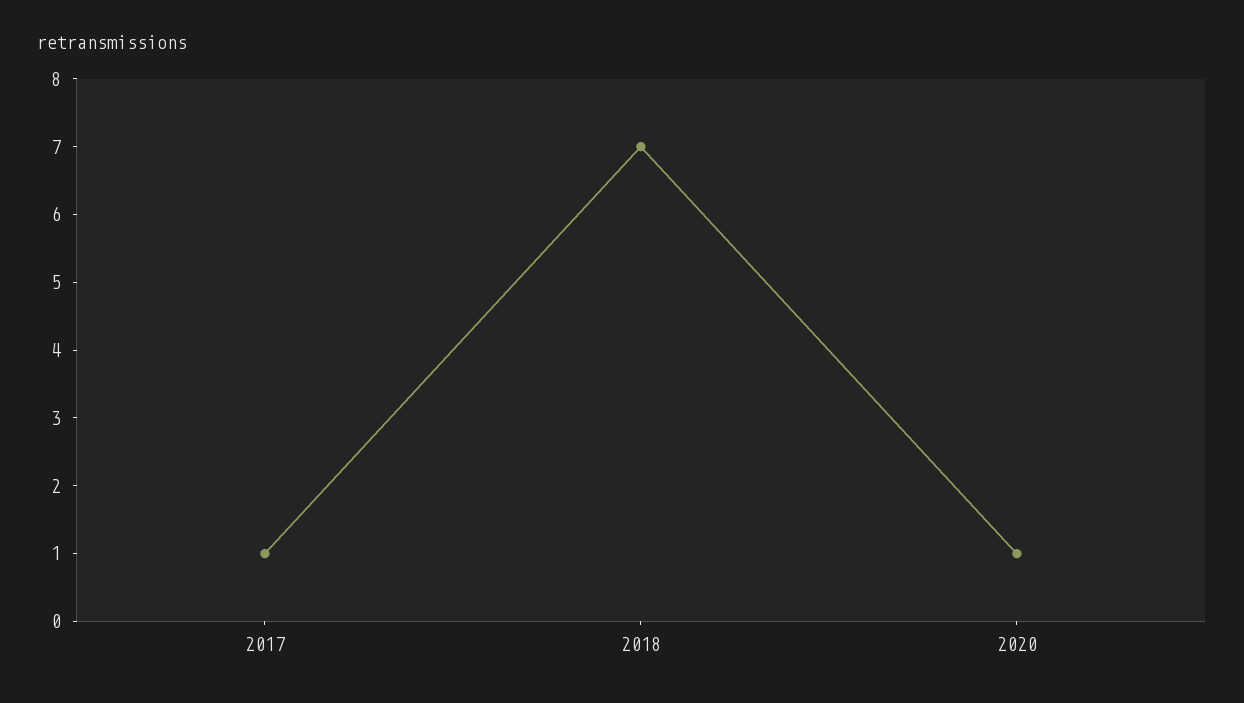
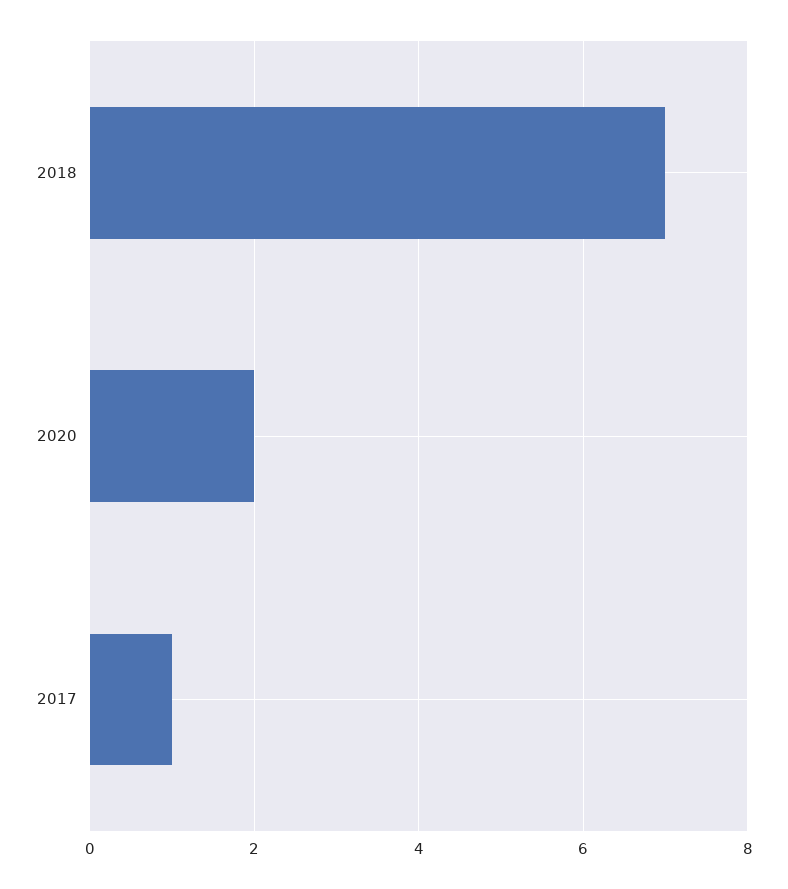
  {
    "2017": 1,
    "2018": 7,
-   "2020": 1
+   "2020": 2
  }

